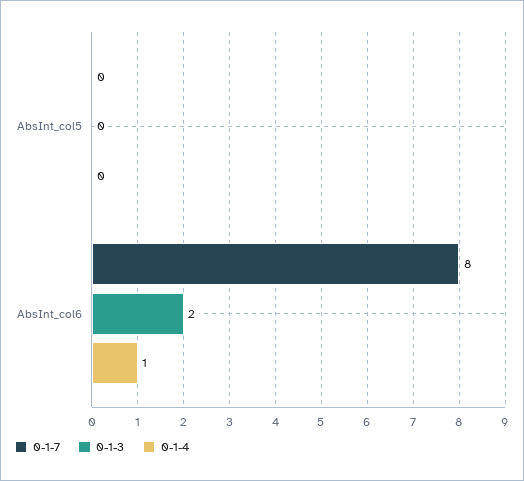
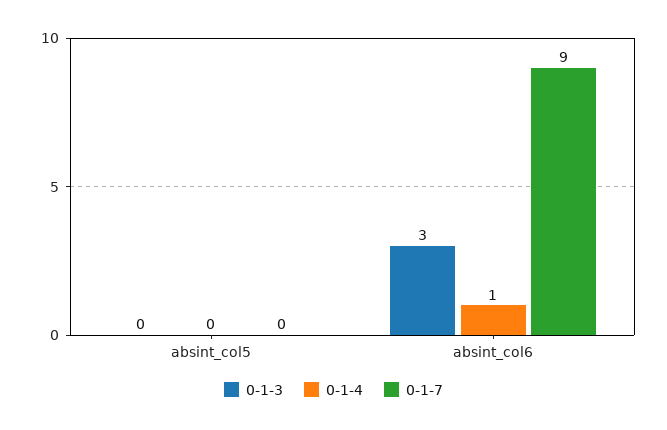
  {
    "0-1-7": {
      "AbsInt_col5": 0,
-     "AbsInt_col6": 8
+     "AbsInt_col6": 9
    },
    "0-1-3": {
      "AbsInt_col5": 0,
-     "AbsInt_col6": 2
+     "AbsInt_col6": 3
    },
    "0-1-4": {
      "AbsInt_col5": 0,
      "AbsInt_col6": 1
    }
  }

